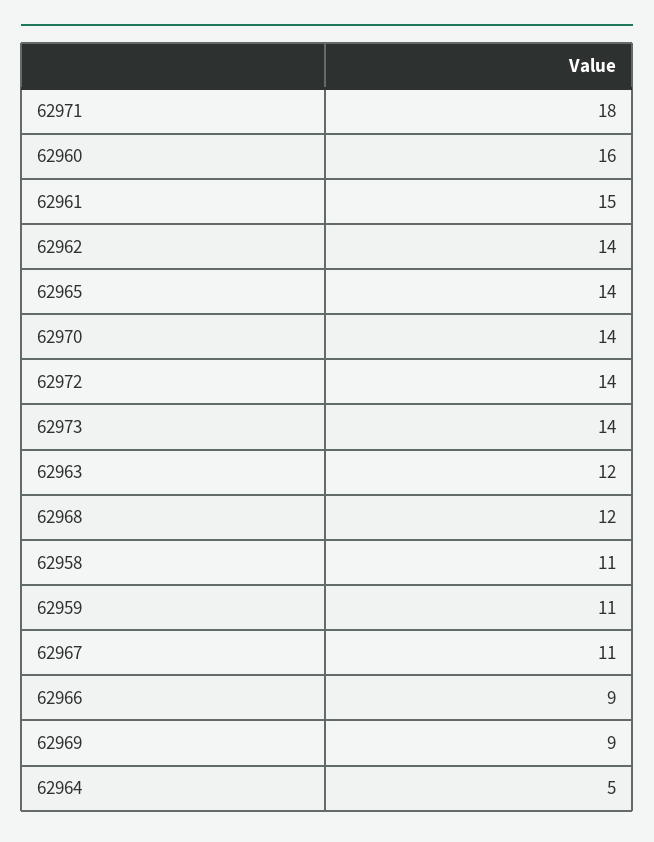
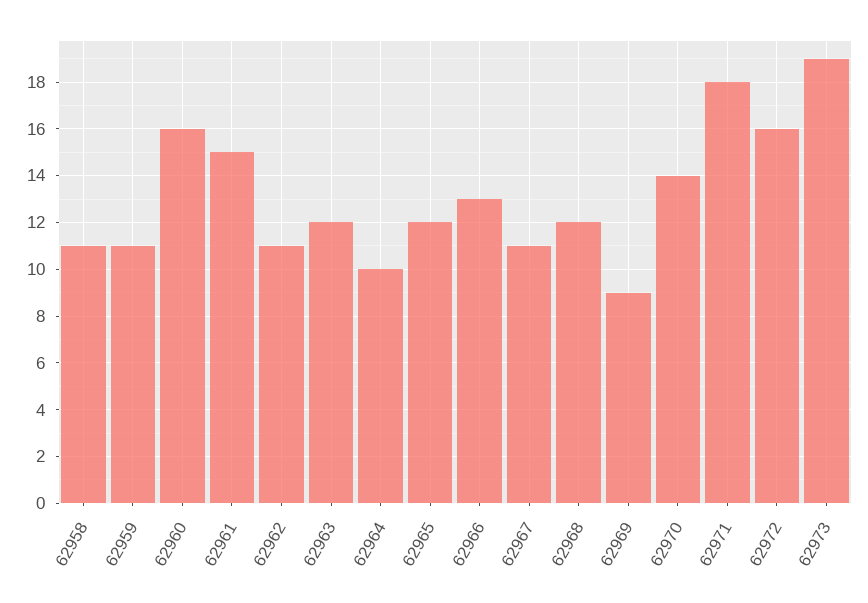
  {
    "62971": 18,
    "62960": 16,
    "62961": 15,
-   "62962": 14,
+   "62962": 11,
-   "62965": 14,
+   "62965": 12,
    "62970": 14,
-   "62972": 14,
+   "62972": 16,
-   "62973": 14,
+   "62973": 19,
    "62963": 12,
    "62968": 12,
    "62958": 11,
    "62959": 11,
    "62967": 11,
-   "62966": 9,
+   "62966": 13,
    "62969": 9,
-   "62964": 5
+   "62964": 10
  }

